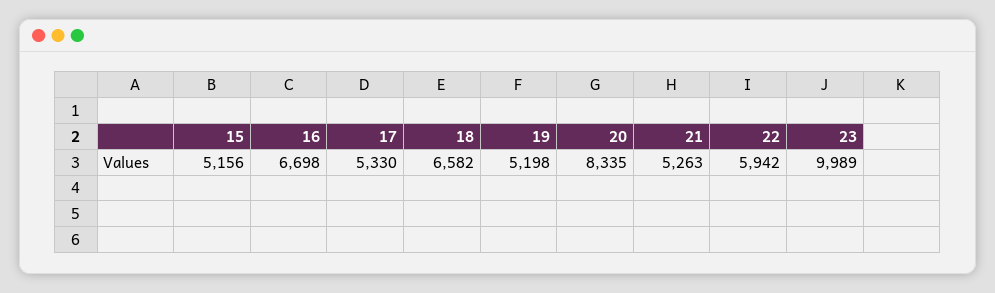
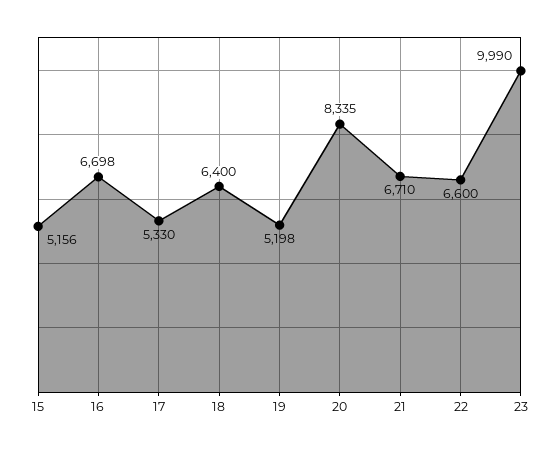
  {
    "15": 5156,
    "16": 6698,
    "17": 5330,
-   "18": 6582,
+   "18": 6400,
    "19": 5198,
    "20": 8335,
-   "21": 5263,
+   "21": 6710,
-   "22": 5942,
+   "22": 6600,
-   "23": 9989
+   "23": 9990
  }

